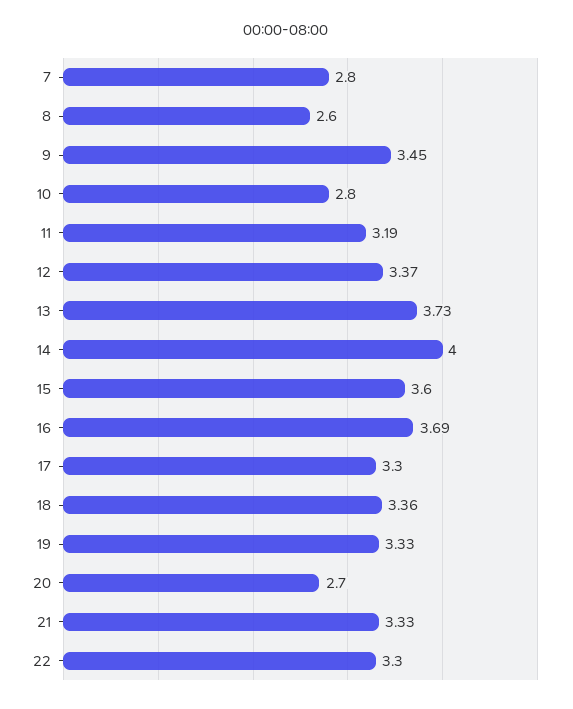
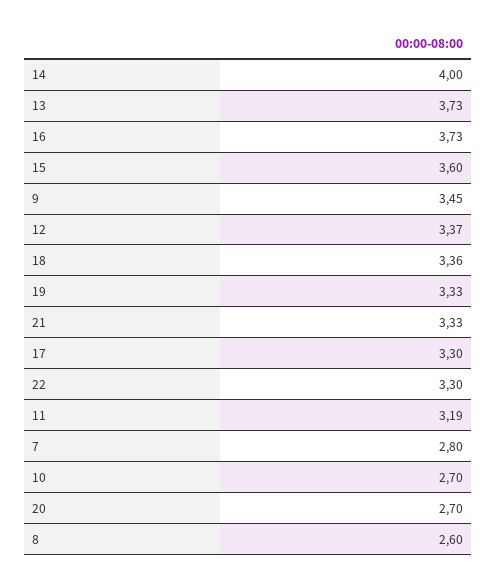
  {
    "7": 2.8,
    "8": 2.6,
    "9": 3.45,
-   "10": 2.8,
+   "10": 2.7,
    "11": 3.19,
    "12": 3.37,
    "13": 3.73,
    "14": 4,
    "15": 3.6,
-   "16": 3.69,
+   "16": 3.73,
    "17": 3.3,
    "18": 3.36,
    "19": 3.33,
    "20": 2.7,
    "21": 3.33,
    "22": 3.3
  }

